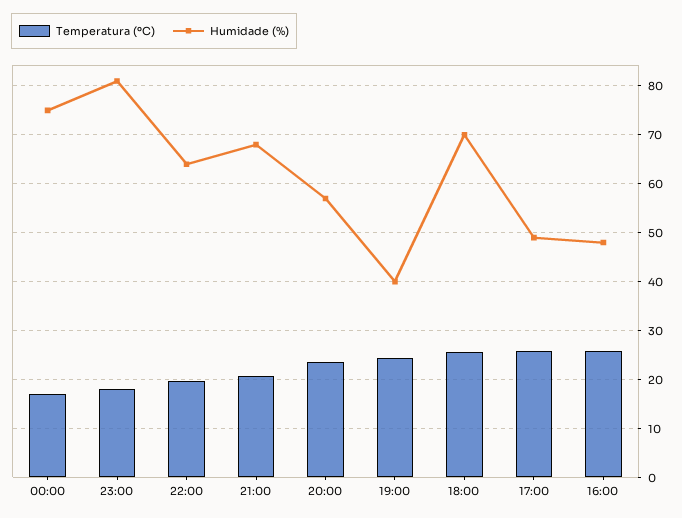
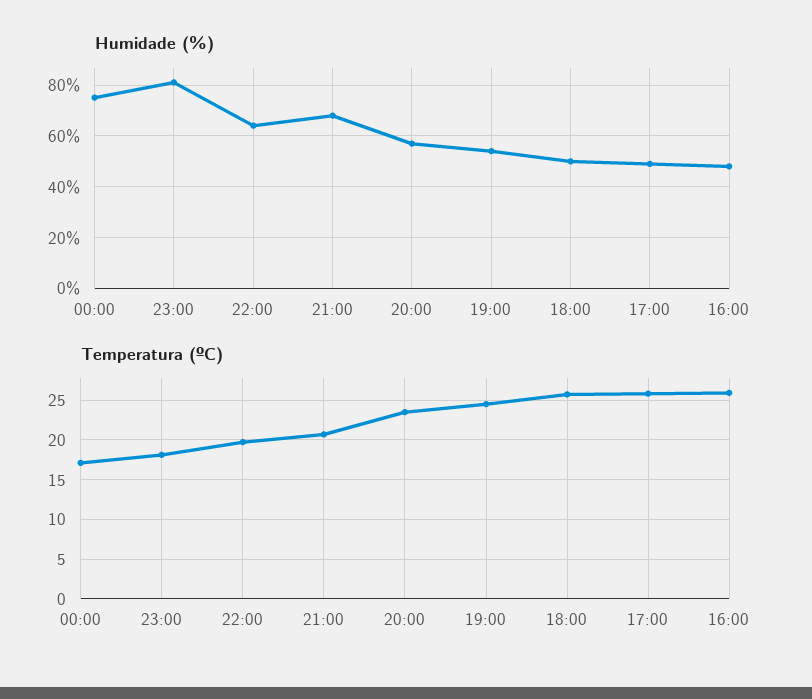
  {
    "Temperatura (ºC)": {
      "00:00": 17,
      "23:00": 18,
      "22:00": 20,
      "21:00": 21,
      "20:00": 24,
      "19:00": 25,
      "18:00": 26,
      "17:00": 26,
      "16:00": 26
    },
    "Humidade (%)": {
      "00:00": 76,
      "23:00": 82,
      "22:00": 64,
      "21:00": 68,
      "20:00": 58,
-     "19:00": 40,
+     "19:00": 55,
-     "18:00": 70,
+     "18:00": 50,
      "17:00": 50,
      "16:00": 48
    }
  }

